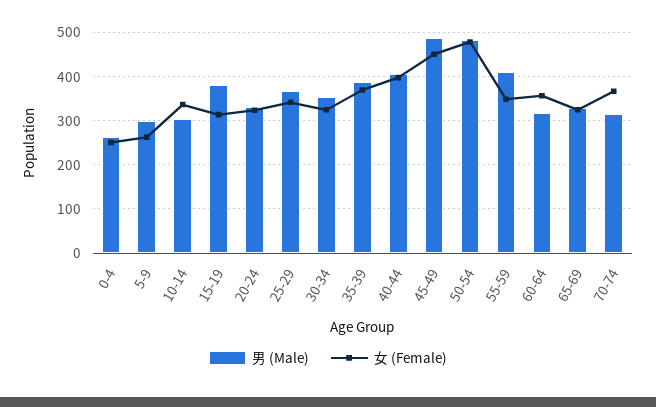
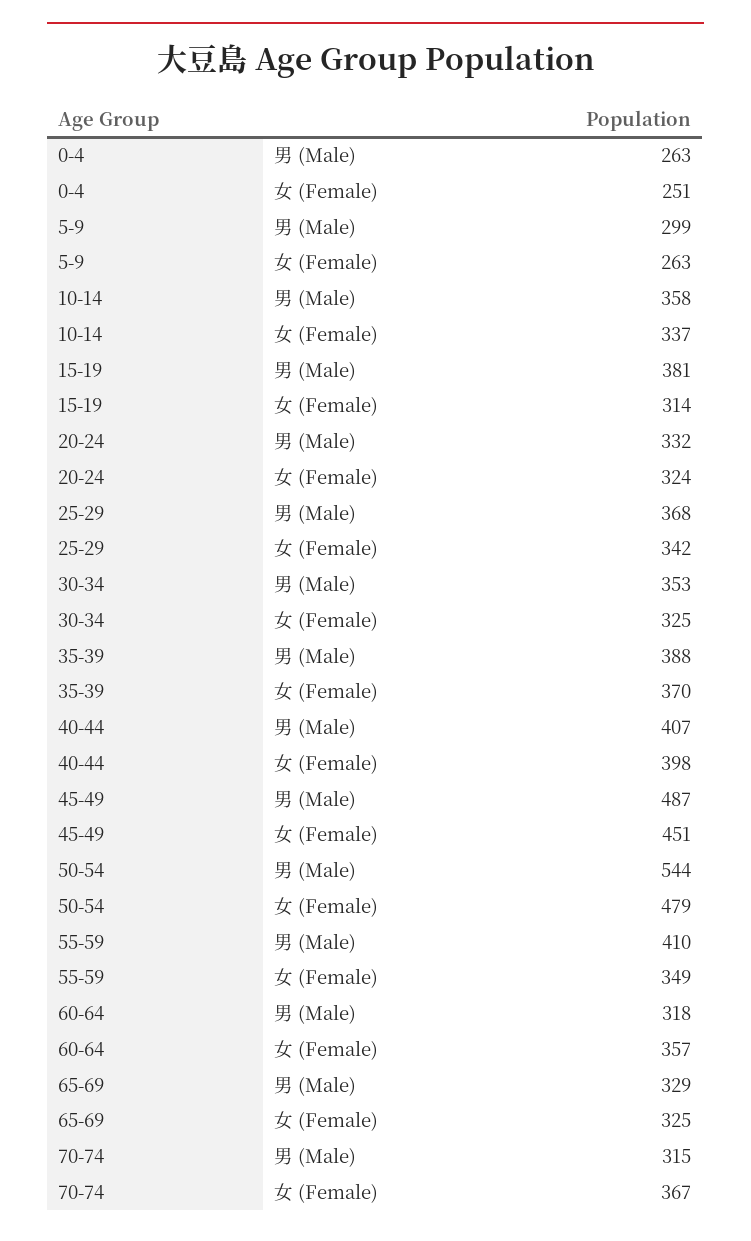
  {
    "男 (Male)": {
      "0-4": 263,
      "5-9": 299,
-     "10-14": 300,
+     "10-14": 358,
      "15-19": 381,
      "20-24": 332,
      "25-29": 368,
      "30-34": 353,
      "35-39": 388,
      "40-44": 407,
      "45-49": 487,
-     "50-54": 480,
+     "50-54": 544,
      "55-59": 410,
      "60-64": 318,
      "65-69": 329,
      "70-74": 315
    },
    "女 (Female)": {
      "0-4": 251,
      "5-9": 263,
      "10-14": 337,
      "15-19": 314,
      "20-24": 324,
      "25-29": 342,
      "30-34": 325,
      "35-39": 370,
      "40-44": 398,
      "45-49": 451,
      "50-54": 479,
      "55-59": 349,
      "60-64": 357,
      "65-69": 325,
      "70-74": 367
    }
  }

